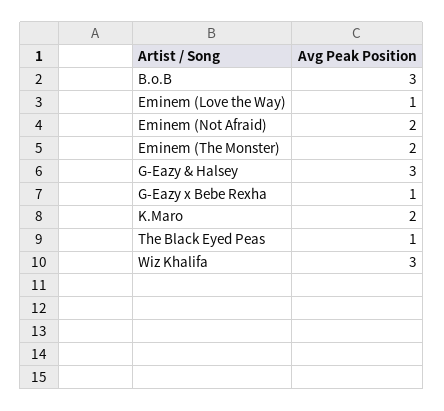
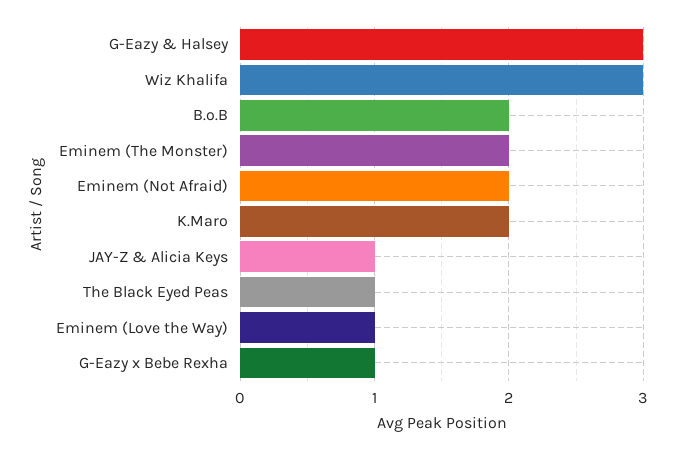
  {
-   "B.o.B": 3,
+   "B.o.B": 2,
    "Eminem (Love the Way)": 1,
    "Eminem (Not Afraid)": 2,
    "Eminem (The Monster)": 2,
    "G-Eazy & Halsey": 3,
    "G-Eazy x Bebe Rexha": 1,
    "K.Maro": 2,
    "The Black Eyed Peas": 1,
-   "Wiz Khalifa": 3
+   "Wiz Khalifa": 3,
+   "JAY-Z & Alicia Keys": 1
  }

